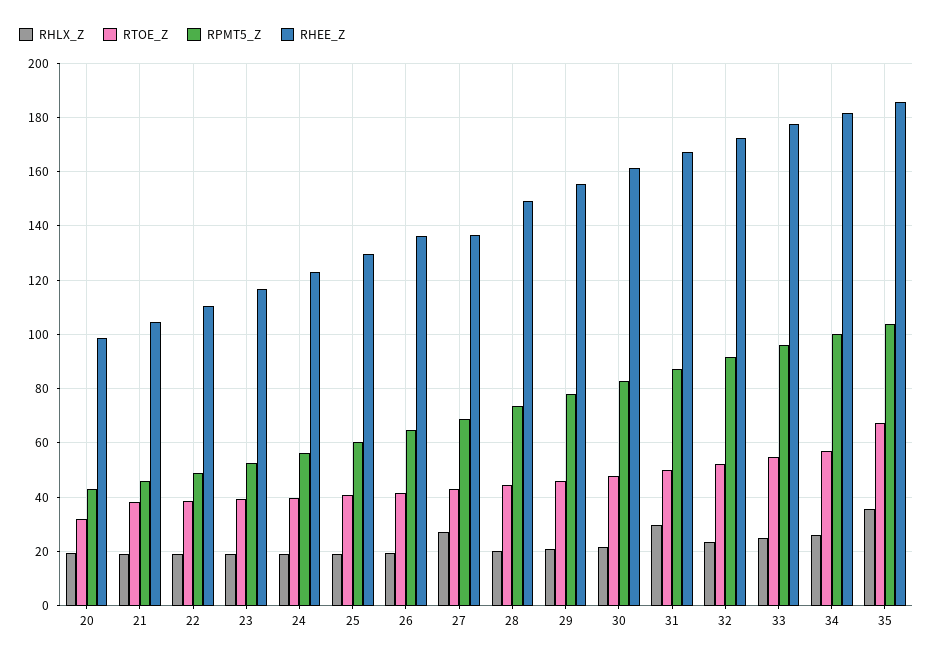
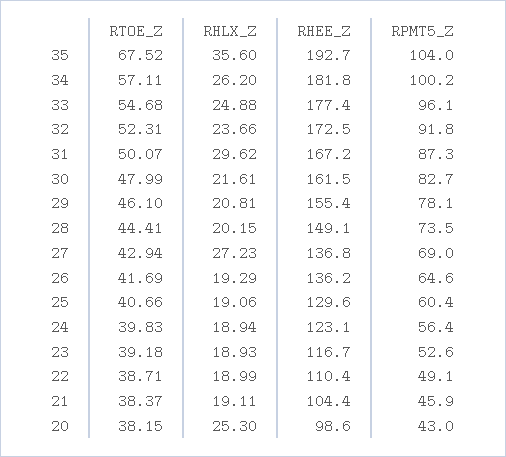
  {
    "RHLX_Z": {
-     "20": 20,
+     "20": 25.3,
      "21": 19.11,
      "22": 18.99,
      "23": 18.93,
      "24": 18.94,
      "25": 19.06,
      "26": 19.29,
      "27": 27.23,
      "28": 20.15,
      "29": 20.81,
      "30": 21.61,
      "31": 29.62,
      "32": 23.66,
      "33": 24.88,
      "34": 26.2,
      "35": 35.6
    },
    "RTOE_Z": {
-     "20": 32.5,
+     "20": 38.15,
      "21": 38.37,
      "22": 38.71,
      "23": 39.18,
      "24": 39.83,
      "25": 40.66,
      "26": 41.69,
      "27": 42.94,
      "28": 44.41,
      "29": 46.1,
      "30": 47.99,
      "31": 50.07,
      "32": 52.31,
      "33": 54.68,
      "34": 57.11,
      "35": 67.52
    },
    "RPMT5_Z": {
      "20": 43,
      "21": 45.9,
      "22": 49.1,
      "23": 52.6,
      "24": 56.4,
      "25": 60.4,
      "26": 64.6,
      "27": 69,
      "28": 73.5,
      "29": 78.1,
      "30": 82.7,
      "31": 87.3,
      "32": 91.8,
      "33": 96.1,
      "34": 100.2,
      "35": 104
    },
    "RHEE_Z": {
      "20": 98.6,
      "21": 104.4,
      "22": 110.4,
      "23": 116.7,
      "24": 123.1,
      "25": 129.6,
      "26": 136.2,
      "27": 136.8,
      "28": 149.1,
      "29": 155.4,
      "30": 161.5,
      "31": 167.2,
      "32": 172.5,
      "33": 177.4,
      "34": 181.8,
-     "35": 185
+     "35": 192.7
    }
  }

